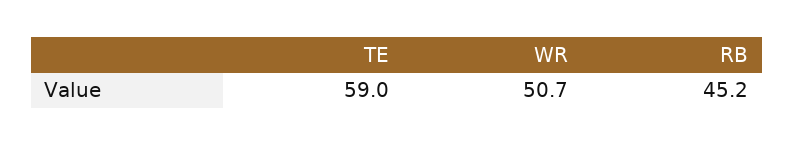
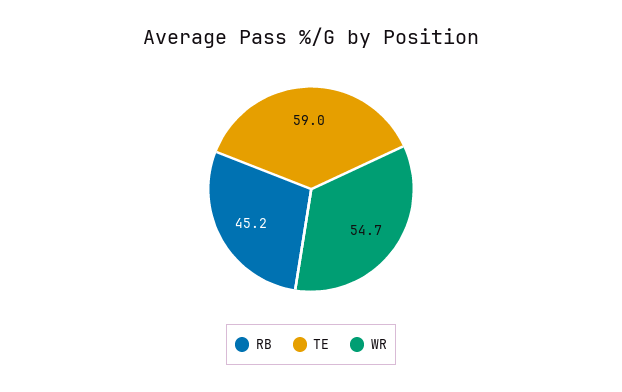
  {
    "TE": 59,
-   "WR": 50.7,
+   "WR": 54.7,
    "RB": 45.2
  }

